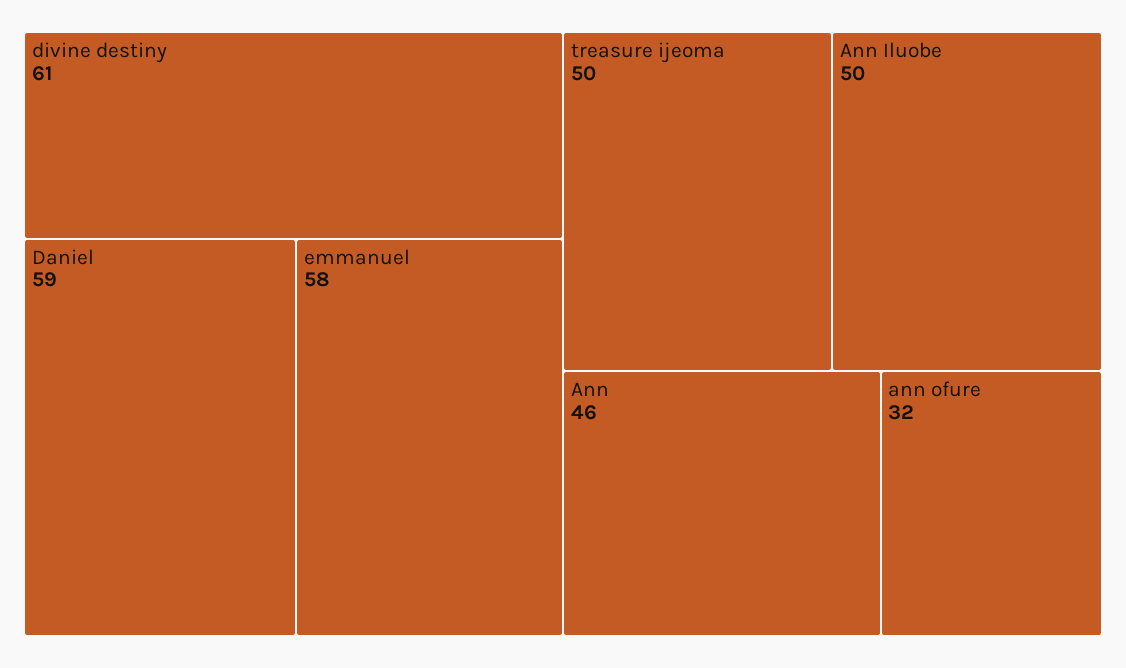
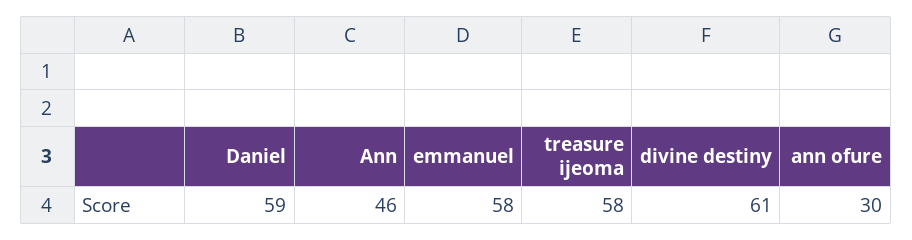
  {
    "divine destiny": 61,
    "Daniel": 59,
    "emmanuel": 58,
-   "treasure ijeoma": 50,
+   "treasure ijeoma": 58,
-   "Ann Iluobe": 50,
    "Ann": 46,
-   "ann ofure": 32
+   "ann ofure": 30
  }

